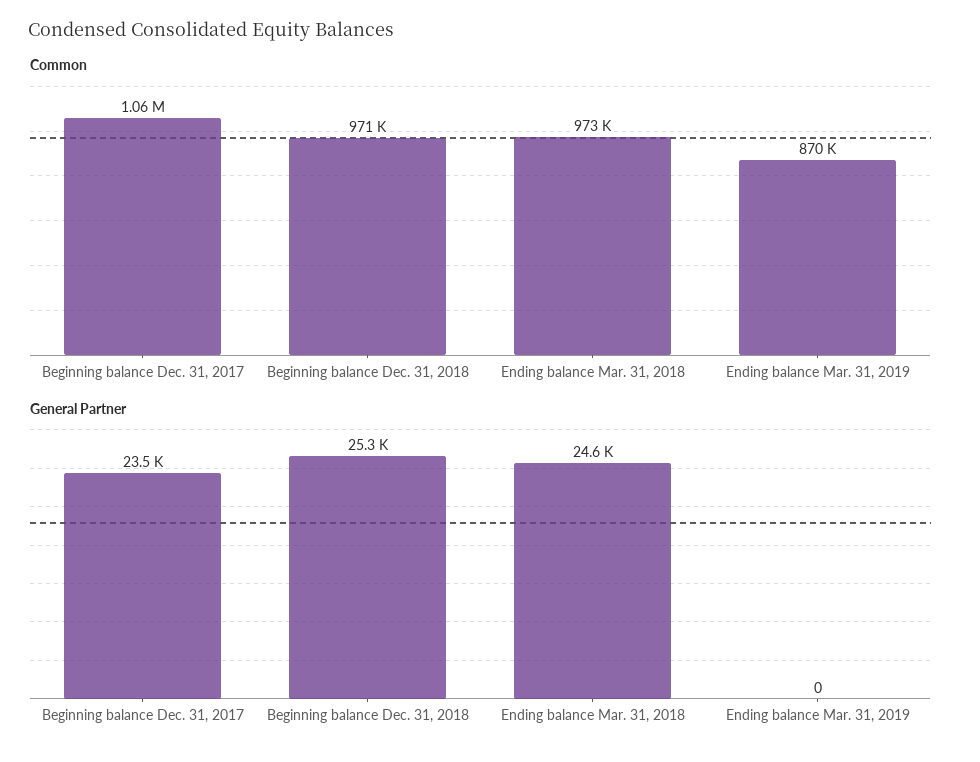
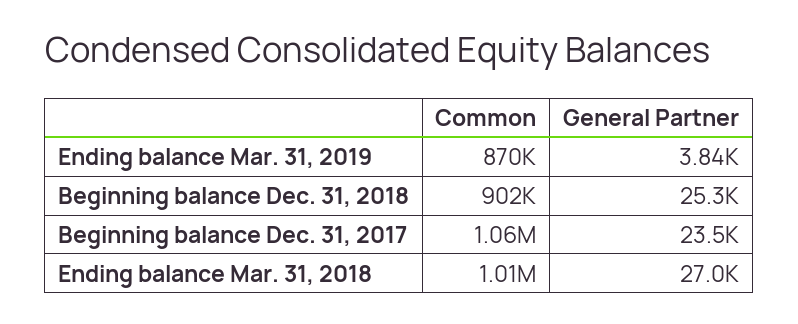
  {
    "Common": {
      "Beginning balance Dec. 31, 2017": 1060000,
-     "Beginning balance Dec. 31, 2018": 971000,
+     "Beginning balance Dec. 31, 2018": 902000,
-     "Ending balance Mar. 31, 2018": 973000,
+     "Ending balance Mar. 31, 2018": 1010000,
      "Ending balance Mar. 31, 2019": 870000
    },
    "General Partner": {
      "Beginning balance Dec. 31, 2017": 23500,
      "Beginning balance Dec. 31, 2018": 25300,
-     "Ending balance Mar. 31, 2018": 24600,
+     "Ending balance Mar. 31, 2018": 27000,
-     "Ending balance Mar. 31, 2019": 0
+     "Ending balance Mar. 31, 2019": 3840
    }
  }

